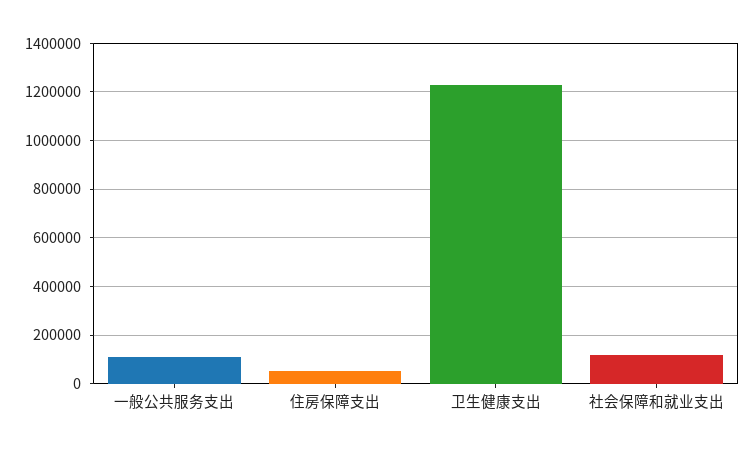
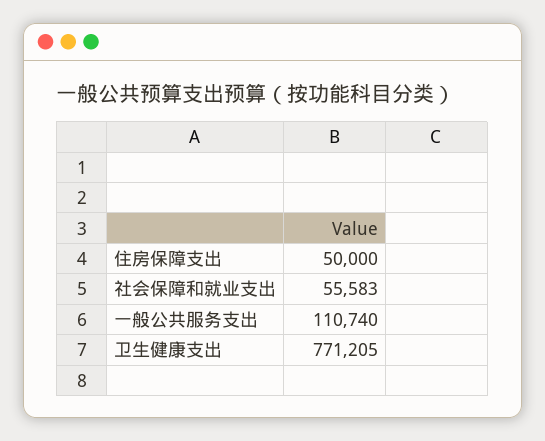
  {
    "一般公共服务支出": 110740,
    "住房保障支出": 50000,
-   "卫生健康支出": 1225000,
+   "卫生健康支出": 771205,
-   "社会保障和就业支出": 125000
+   "社会保障和就业支出": 55583
  }

